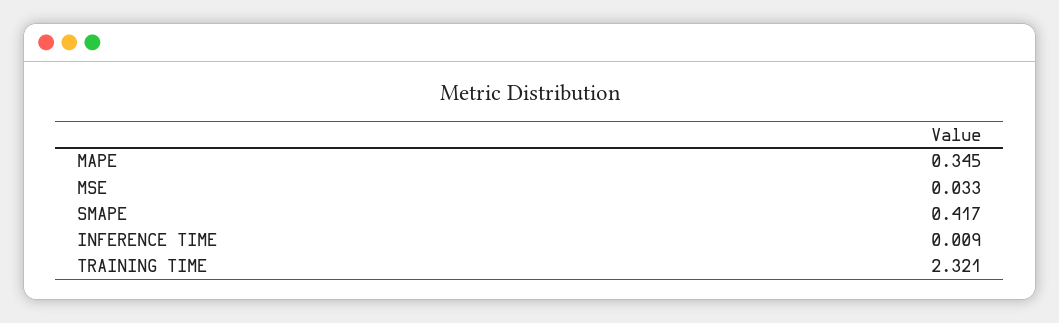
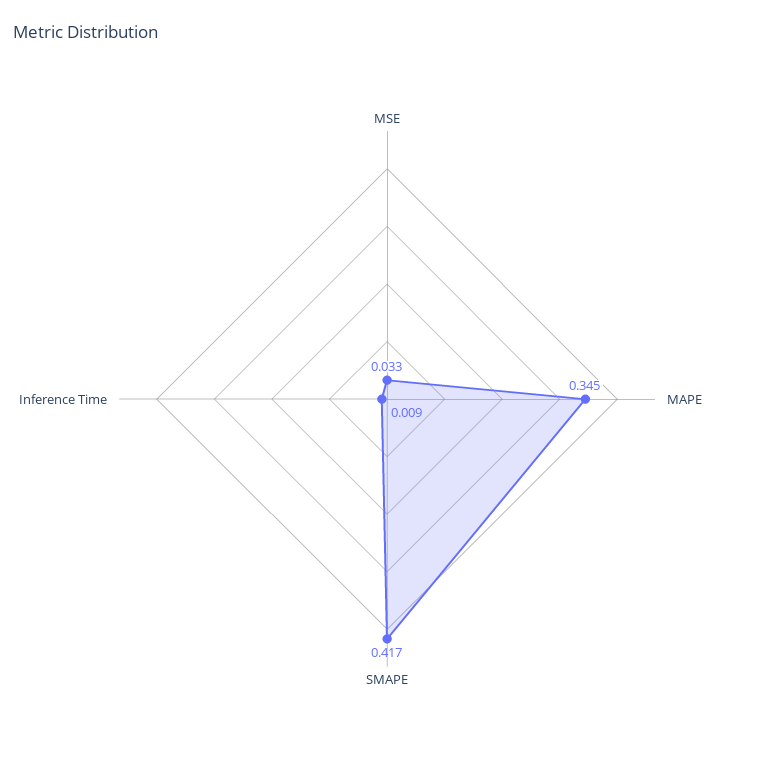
  {
    "MAPE": 0.345,
    "MSE": 0.033,
    "SMAPE": 0.417,
-   "INFERENCE TIME": 0.009,
+   "INFERENCE TIME": 0.009
-   "TRAINING TIME": 2.321
  }

